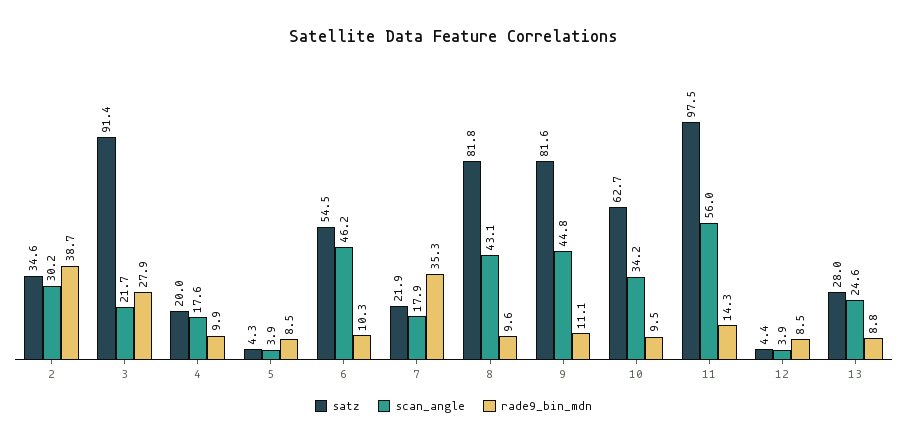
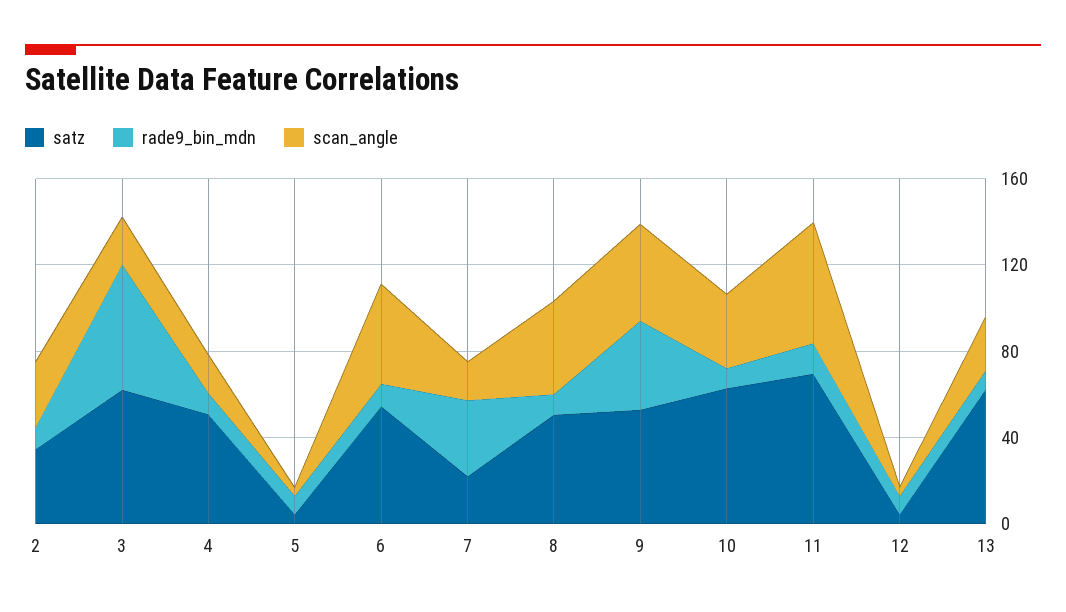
  {
    "satz": {
      "2": 34.6,
-     "3": 91.4,
+     "3": 60,
-     "4": 20,
+     "4": 50,
      "5": 4.3,
      "6": 54.5,
      "7": 21.9,
-     "8": 81.8,
+     "8": 50,
-     "9": 81.6,
+     "9": 50,
      "10": 62.7,
-     "11": 97.5,
+     "11": 70,
      "12": 4.4,
-     "13": 28
+     "13": 60
    },
    "scan_angle": {
      "2": 30.2,
      "3": 21.7,
      "4": 17.6,
      "5": 3.9,
      "6": 46.2,
      "7": 17.9,
      "8": 43.1,
      "9": 44.8,
      "10": 34.2,
      "11": 56,
      "12": 3.9,
      "13": 24.6
    },
    "rade9_bin_mdn": {
-     "2": 38.7,
+     "2": 10,
-     "3": 27.9,
+     "3": 60,
      "4": 9.9,
      "5": 8.5,
      "6": 10.3,
      "7": 35.3,
      "8": 9.6,
-     "9": 11.1,
+     "9": 40,
      "10": 9.5,
      "11": 14.3,
      "12": 8.5,
      "13": 8.8
    }
  }

